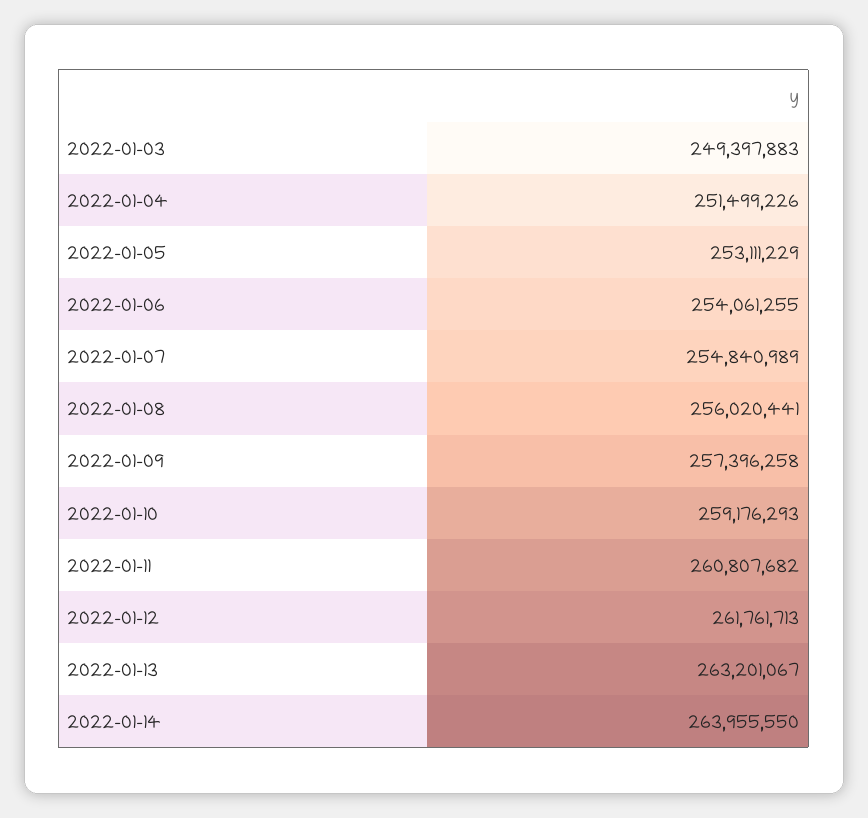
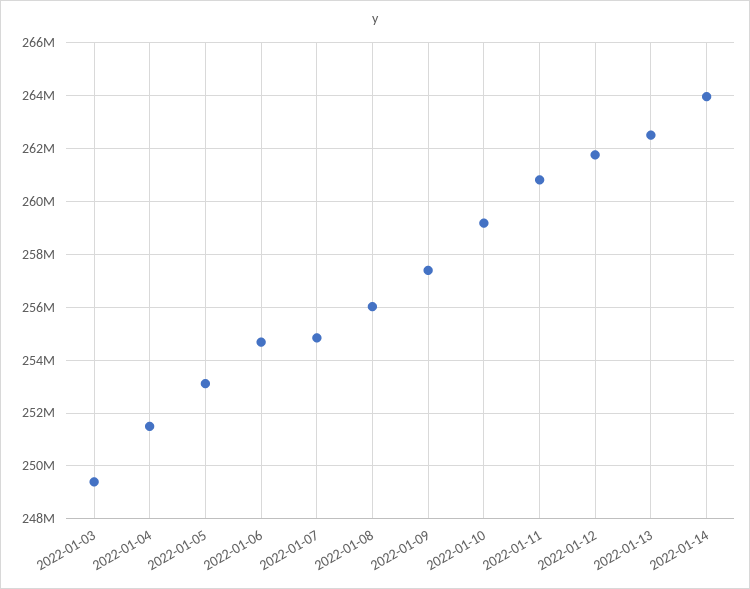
  {
    "2022-01-03": 249397883,
    "2022-01-04": 251499226,
    "2022-01-05": 253111229,
-   "2022-01-06": 254061255,
+   "2022-01-06": 254750000,
    "2022-01-07": 254840989,
    "2022-01-08": 256020441,
    "2022-01-09": 257396258,
    "2022-01-10": 259176293,
    "2022-01-11": 260807682,
    "2022-01-12": 261761713,
-   "2022-01-13": 263201067,
+   "2022-01-13": 262500000,
    "2022-01-14": 263955550
  }

